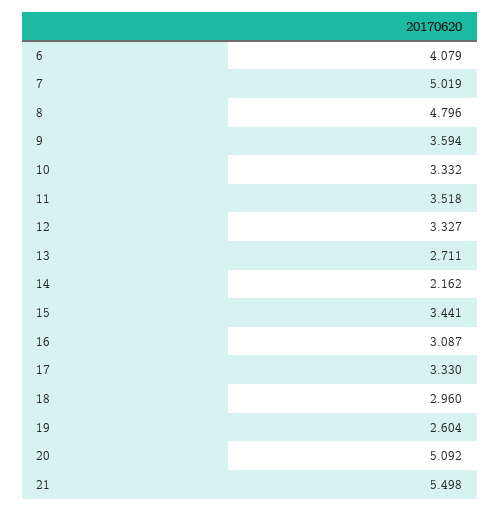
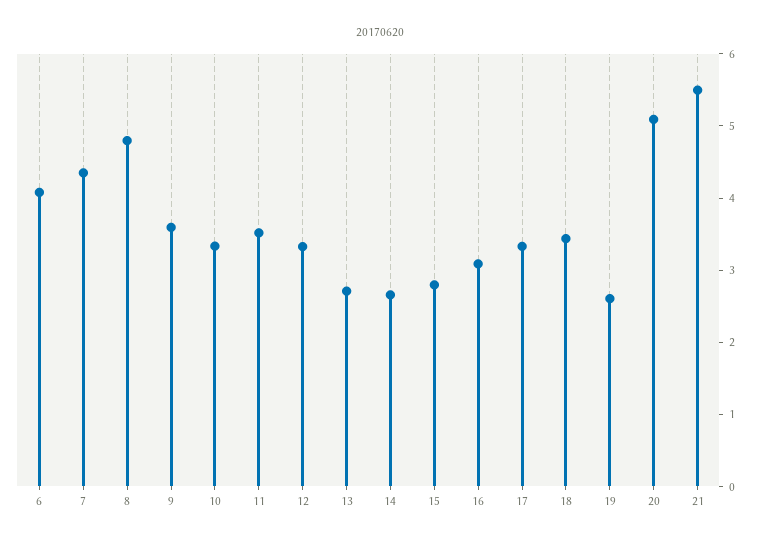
  {
    "6": 4.079,
-   "7": 5.019,
+   "7": 4.4,
    "8": 4.796,
    "9": 3.594,
    "10": 3.332,
    "11": 3.518,
    "12": 3.327,
    "13": 2.711,
-   "14": 2.162,
+   "14": 2.6,
-   "15": 3.441,
+   "15": 2.8,
    "16": 3.087,
    "17": 3.33,
-   "18": 2.96,
+   "18": 3.4,
    "19": 2.604,
    "20": 5.092,
    "21": 5.498
  }

